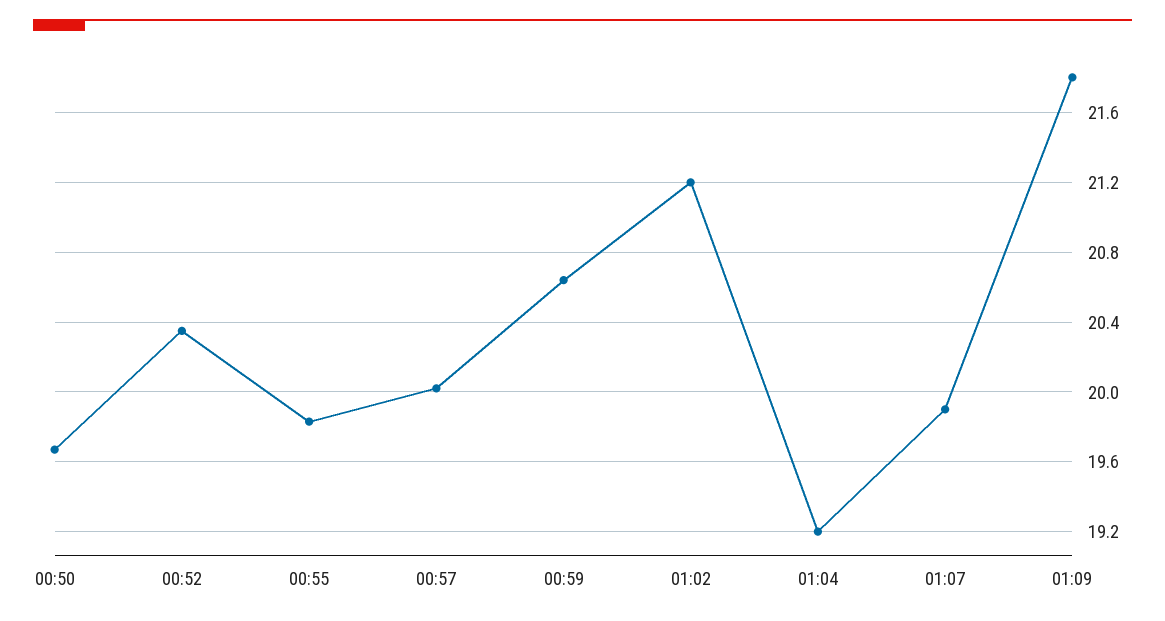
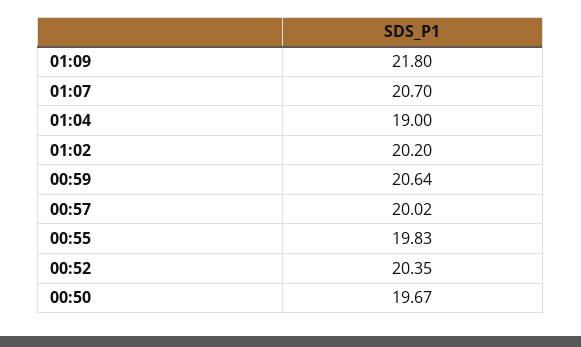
  {
    "00:50": 19.67,
    "00:52": 20.35,
    "00:55": 19.83,
    "00:57": 20.02,
    "00:59": 20.64,
-   "01:02": 21.2,
+   "01:02": 20.2,
-   "01:04": 19.2,
+   "01:04": 19,
-   "01:07": 19.9,
+   "01:07": 20.7,
    "01:09": 21.8
  }

